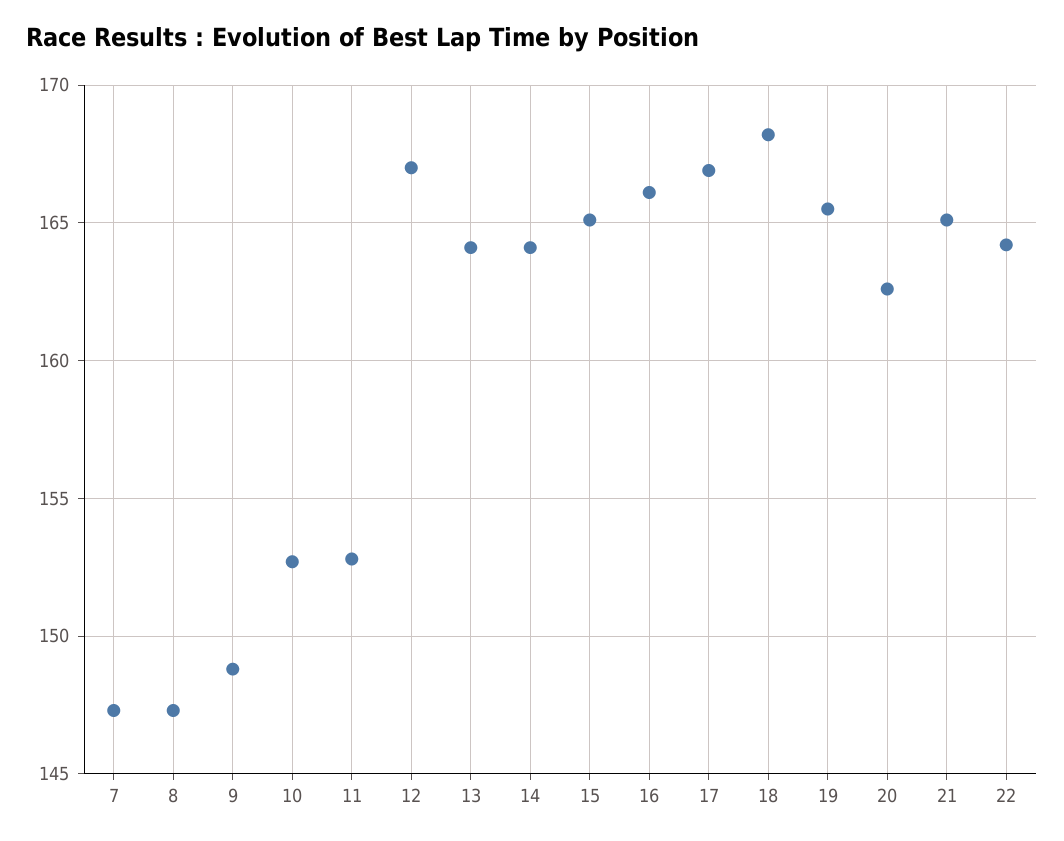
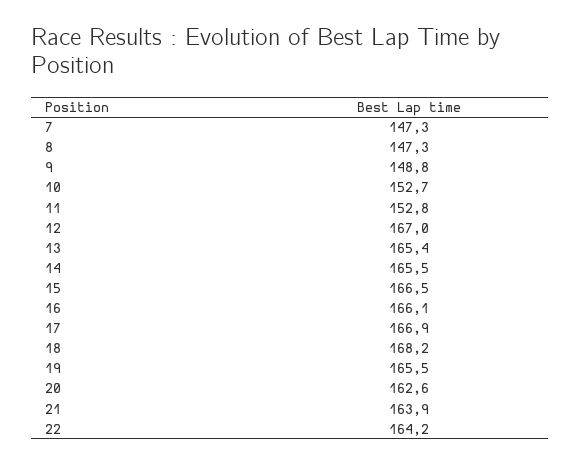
  {
    "7": 147.3,
    "8": 147.3,
    "9": 148.8,
    "10": 152.7,
    "11": 152.8,
    "12": 167,
-   "13": 164,
+   "13": 165.4,
-   "14": 164,
+   "14": 165.5,
-   "15": 165,
+   "15": 166.5,
    "16": 166.1,
    "17": 166.9,
    "18": 168.2,
    "19": 165.5,
    "20": 162.6,
-   "21": 165,
+   "21": 163.9,
    "22": 164.2
  }

